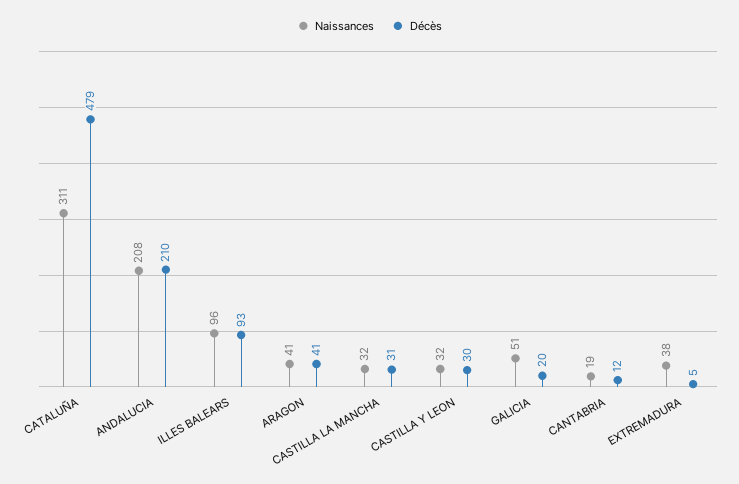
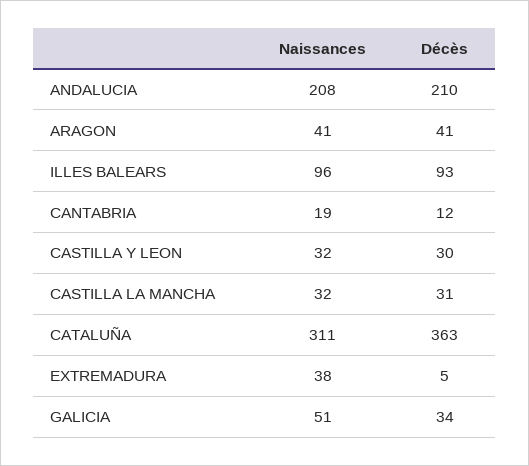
  {
    "Naissances": {
      "CATALUÑA": 311,
      "ANDALUCIA": 208,
      "ILLES BALEARS": 96,
      "ARAGON": 41,
      "CASTILLA LA MANCHA": 32,
      "CASTILLA Y LEON": 32,
      "GALICIA": 51,
      "CANTABRIA": 19,
      "EXTREMADURA": 38
    },
    "Décès": {
-     "CATALUÑA": 479,
+     "CATALUÑA": 363,
      "ANDALUCIA": 210,
      "ILLES BALEARS": 93,
      "ARAGON": 41,
      "CASTILLA LA MANCHA": 31,
      "CASTILLA Y LEON": 30,
-     "GALICIA": 20,
+     "GALICIA": 34,
      "CANTABRIA": 12,
      "EXTREMADURA": 5
    }
  }

